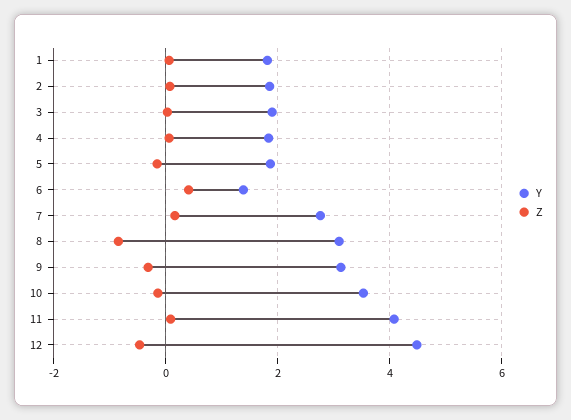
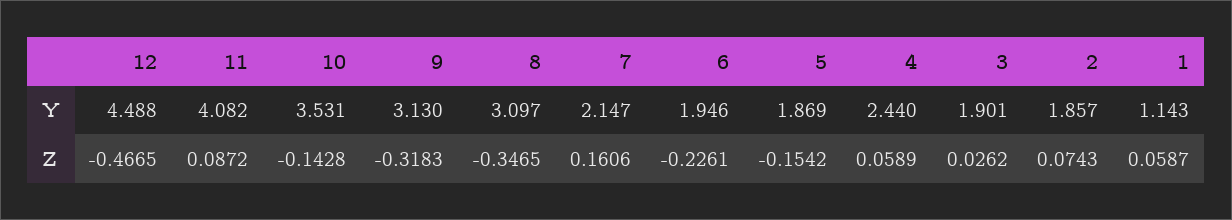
  {
    "Y": {
-     "1": 1.8,
+     "1": 1.143,
      "2": 1.857,
      "3": 1.901,
-     "4": 1.8,
+     "4": 2.44,
      "5": 1.869,
-     "6": 1.4,
+     "6": 1.946,
-     "7": 2.8,
+     "7": 2.147,
      "8": 3.097,
      "9": 3.13,
      "10": 3.531,
      "11": 4.082,
      "12": 4.488
    },
    "Z": {
      "1": 0.0587,
      "2": 0.0743,
      "3": 0.0262,
      "4": 0.0589,
      "5": -0.1542,
-     "6": 0.4,
+     "6": -0.2261,
      "7": 0.1606,
-     "8": -0.8,
+     "8": -0.3465,
      "9": -0.3183,
      "10": -0.1428,
      "11": 0.0872,
      "12": -0.4665
    }
  }

